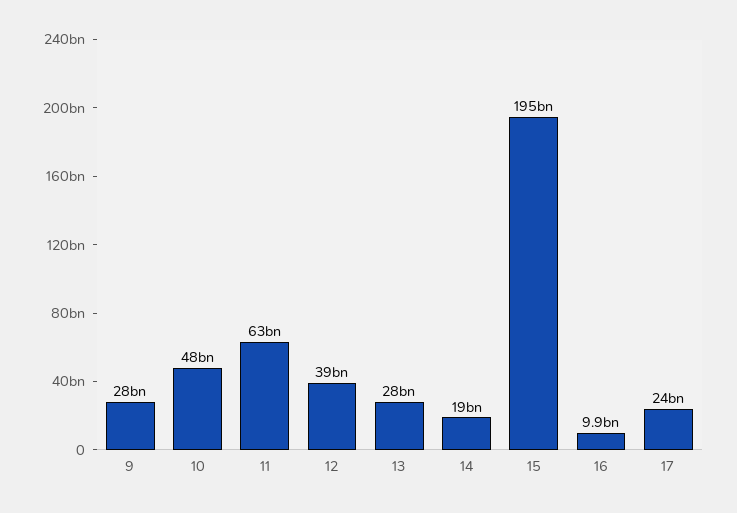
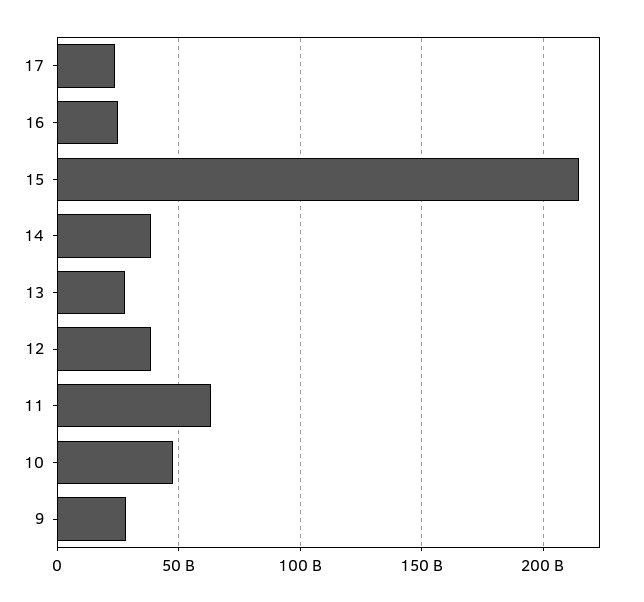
  {
    "9": 28000000000,
    "10": 48000000000,
    "11": 63000000000,
    "12": 39000000000,
    "13": 28000000000,
-   "14": 19000000000,
+   "14": 40000000000,
-   "15": 195000000000,
+   "15": 215000000000,
-   "16": 9900000000,
+   "16": 25000000000,
    "17": 24000000000
  }

